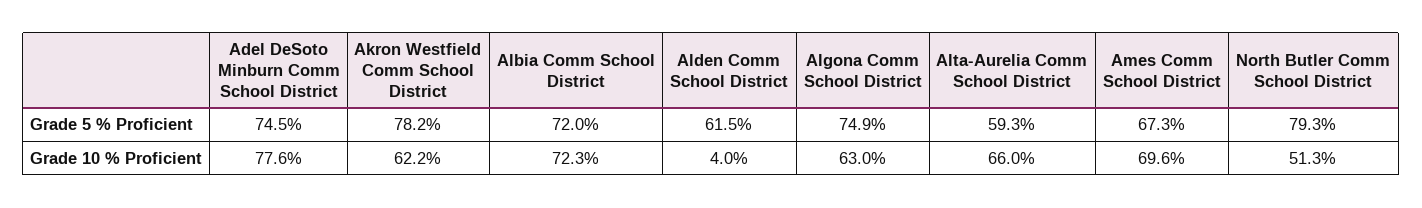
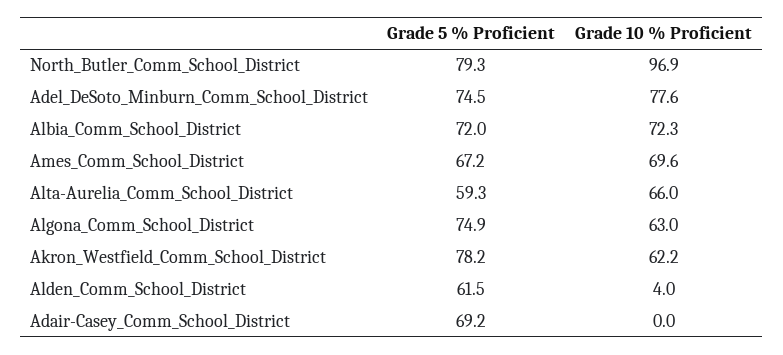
  {
    "Adel DeSoto Minburn Comm School District": {
      "Grade 5 % Proficient": 74.5,
      "Grade 10 % Proficient": 77.6
    },
    "Akron Westfield Comm School District": {
      "Grade 5 % Proficient": 78.2,
      "Grade 10 % Proficient": 62.2
    },
    "Albia Comm School District": {
      "Grade 5 % Proficient": 72,
      "Grade 10 % Proficient": 72.3
    },
    "Alden Comm School District": {
      "Grade 5 % Proficient": 61.5,
      "Grade 10 % Proficient": 4
    },
    "Algona Comm School District": {
      "Grade 5 % Proficient": 74.9,
      "Grade 10 % Proficient": 63
    },
    "Alta-Aurelia Comm School District": {
      "Grade 5 % Proficient": 59.3,
      "Grade 10 % Proficient": 66
    },
    "Ames Comm School District": {
-     "Grade 5 % Proficient": 67.3,
+     "Grade 5 % Proficient": 67.2,
      "Grade 10 % Proficient": 69.6
    },
    "North Butler Comm School District": {
      "Grade 5 % Proficient": 79.3,
-     "Grade 10 % Proficient": 51.3
+     "Grade 10 % Proficient": 96.9
-   }
+   },
+   "Adair-Casey_Comm_School_District": {
+     "Grade 5 % Proficient": 69.2,
+     "Grade 10 % Proficient": 0
+   }
  }

